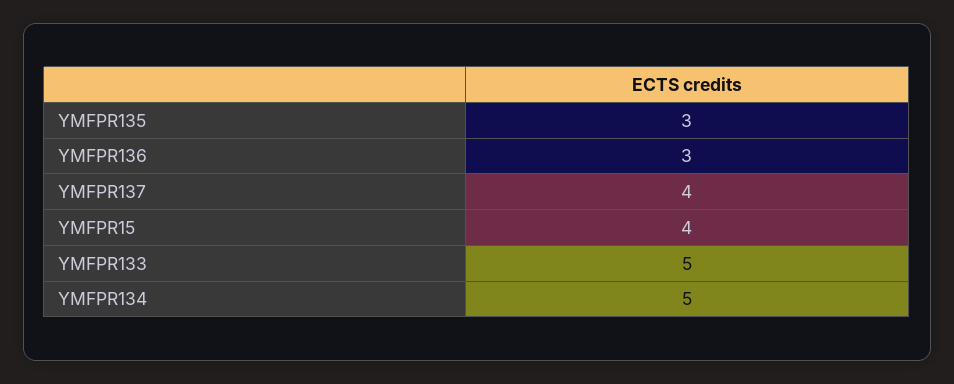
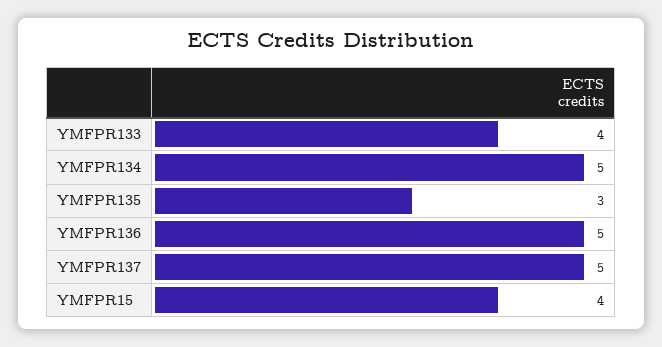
  {
    "YMFPR135": 3,
-   "YMFPR136": 3,
+   "YMFPR136": 5,
-   "YMFPR137": 4,
+   "YMFPR137": 5,
    "YMFPR15": 4,
-   "YMFPR133": 5,
+   "YMFPR133": 4,
    "YMFPR134": 5
  }

